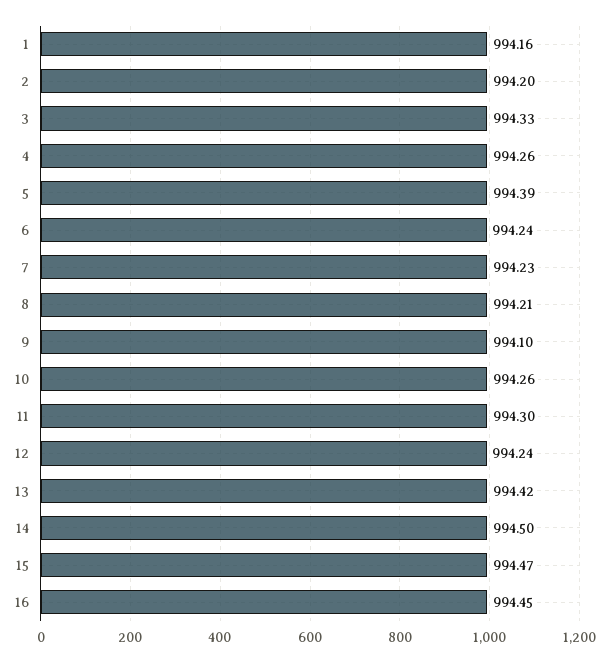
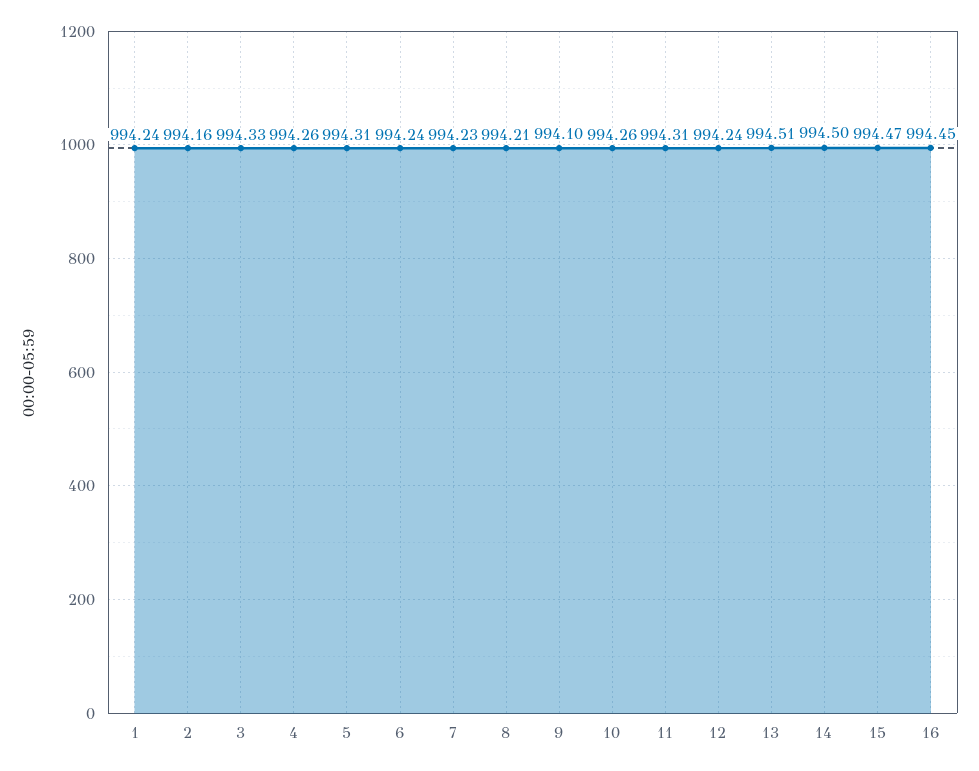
  {
-   "1": 994.16,
+   "1": 994.24,
-   "2": 994.2,
+   "2": 994.16,
    "3": 994.33,
    "4": 994.26,
-   "5": 994.39,
+   "5": 994.31,
    "6": 994.24,
    "7": 994.23,
    "8": 994.21,
    "9": 994.1,
    "10": 994.26,
-   "11": 994.3,
+   "11": 994.31,
    "12": 994.24,
-   "13": 994.42,
+   "13": 994.51,
    "14": 994.5,
    "15": 994.47,
    "16": 994.45
  }

